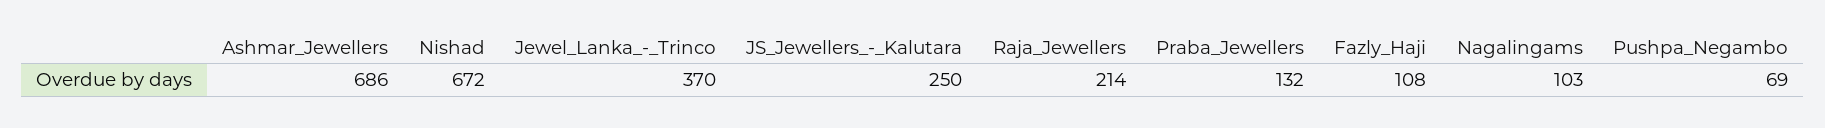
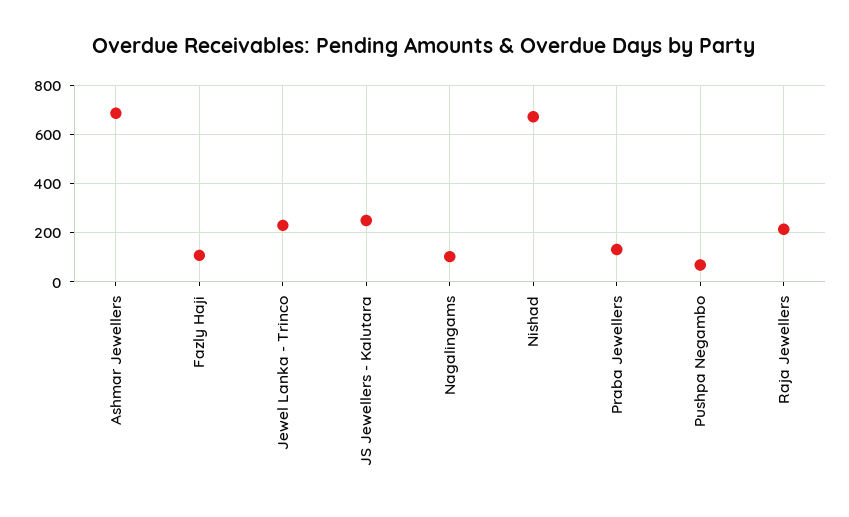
  {
    "Ashmar_Jewellers": 686,
    "Nishad": 672,
-   "Jewel_Lanka_-_Trinco": 370,
+   "Jewel_Lanka_-_Trinco": 225,
    "JS_Jewellers_-_Kalutara": 250,
    "Raja_Jewellers": 214,
    "Praba_Jewellers": 132,
    "Fazly_Haji": 108,
    "Nagalingams": 103,
    "Pushpa_Negambo": 69
  }

